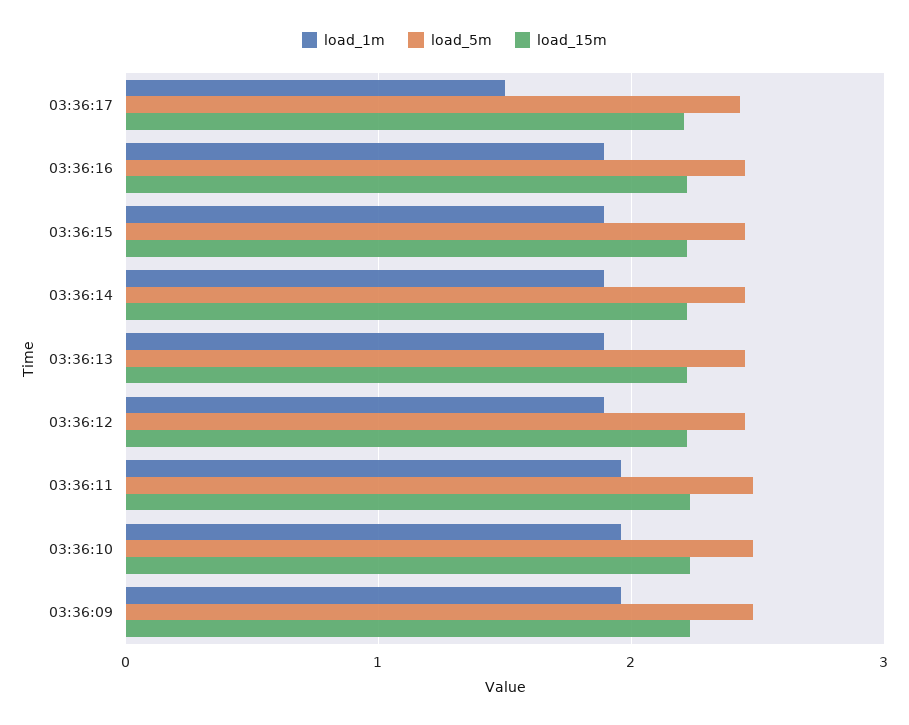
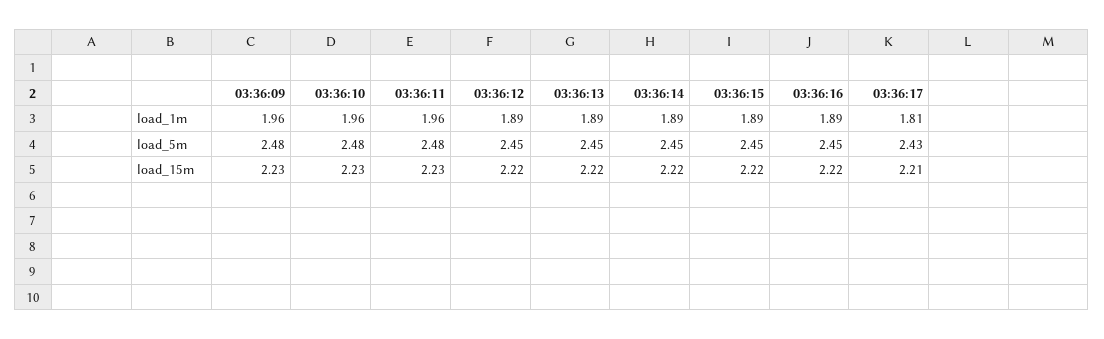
  {
    "load_1m": {
-     "03:36:17": 1.5,
+     "03:36:17": 1.81,
      "03:36:16": 1.89,
      "03:36:15": 1.89,
      "03:36:14": 1.89,
      "03:36:13": 1.89,
      "03:36:12": 1.89,
      "03:36:11": 1.96,
      "03:36:10": 1.96,
      "03:36:09": 1.96
    },
    "load_5m": {
      "03:36:17": 2.43,
      "03:36:16": 2.45,
      "03:36:15": 2.45,
      "03:36:14": 2.45,
      "03:36:13": 2.45,
      "03:36:12": 2.45,
      "03:36:11": 2.48,
      "03:36:10": 2.48,
      "03:36:09": 2.48
    },
    "load_15m": {
      "03:36:17": 2.21,
      "03:36:16": 2.22,
      "03:36:15": 2.22,
      "03:36:14": 2.22,
      "03:36:13": 2.22,
      "03:36:12": 2.22,
      "03:36:11": 2.23,
      "03:36:10": 2.23,
      "03:36:09": 2.23
    }
  }

